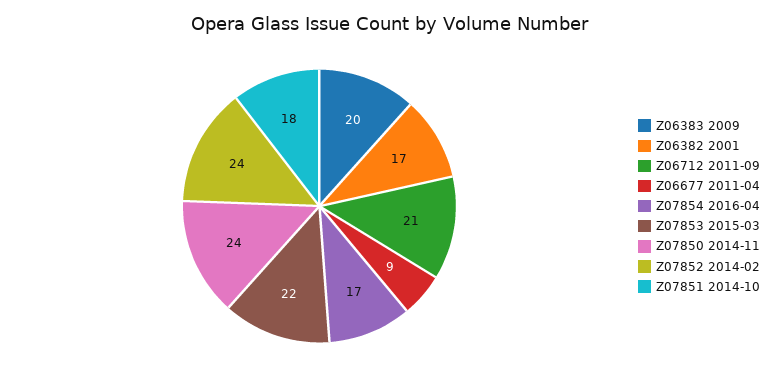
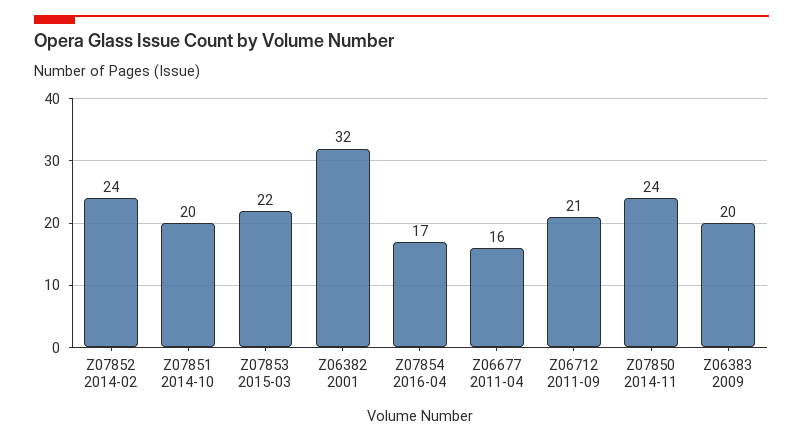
  {
    "Z06383 2009": 20,
-   "Z06382 2001": 17,
+   "Z06382 2001": 32,
    "Z06712 2011-09": 21,
-   "Z06677 2011-04": 9,
+   "Z06677 2011-04": 16,
    "Z07854 2016-04": 17,
    "Z07853 2015-03": 22,
    "Z07850 2014-11": 24,
    "Z07852 2014-02": 24,
-   "Z07851 2014-10": 18
+   "Z07851 2014-10": 20
  }

